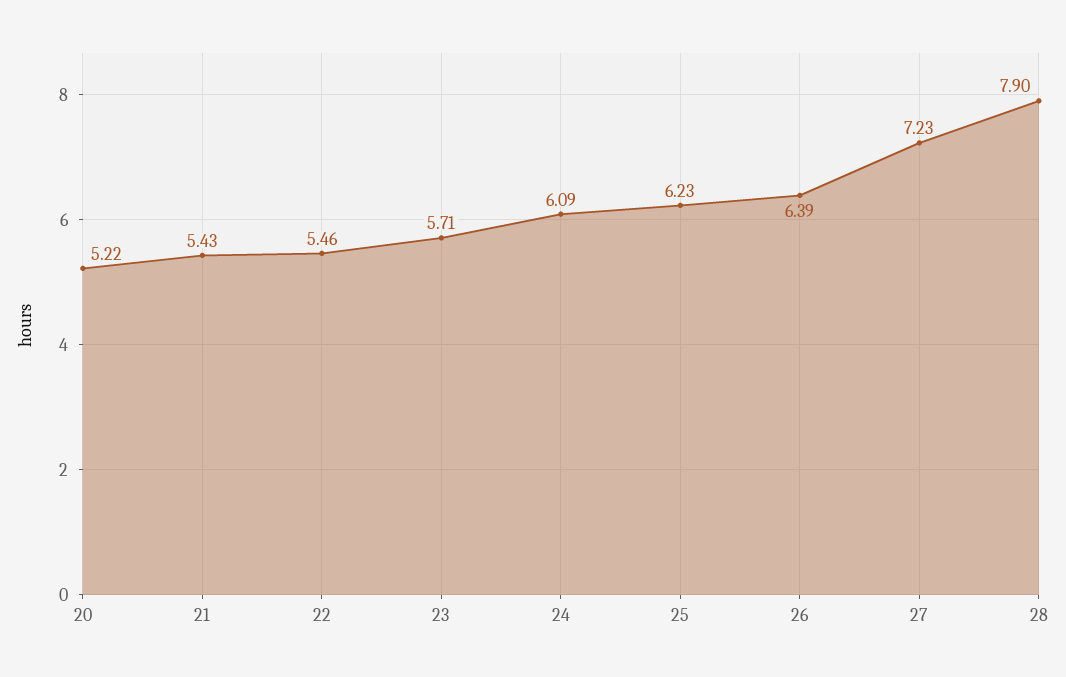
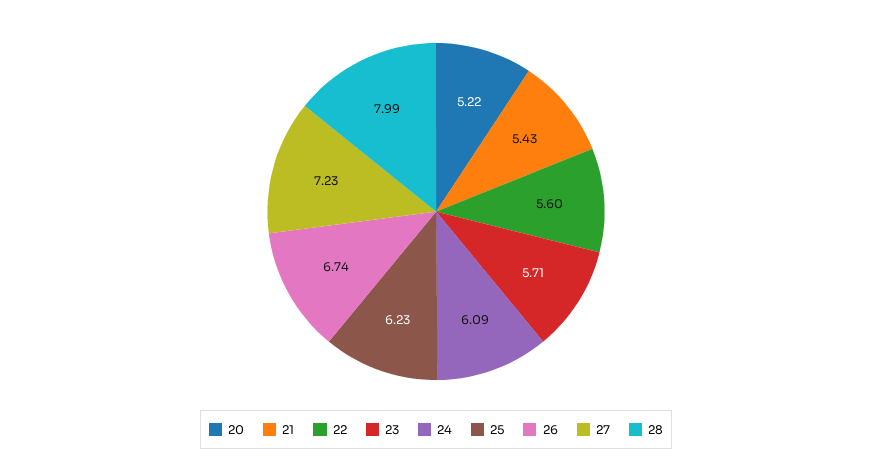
  {
    "20": 5.22,
    "21": 5.43,
-   "22": 5.46,
+   "22": 5.6,
    "23": 5.71,
    "24": 6.09,
    "25": 6.23,
-   "26": 6.39,
+   "26": 6.74,
    "27": 7.23,
-   "28": 7.9
+   "28": 7.99
  }

